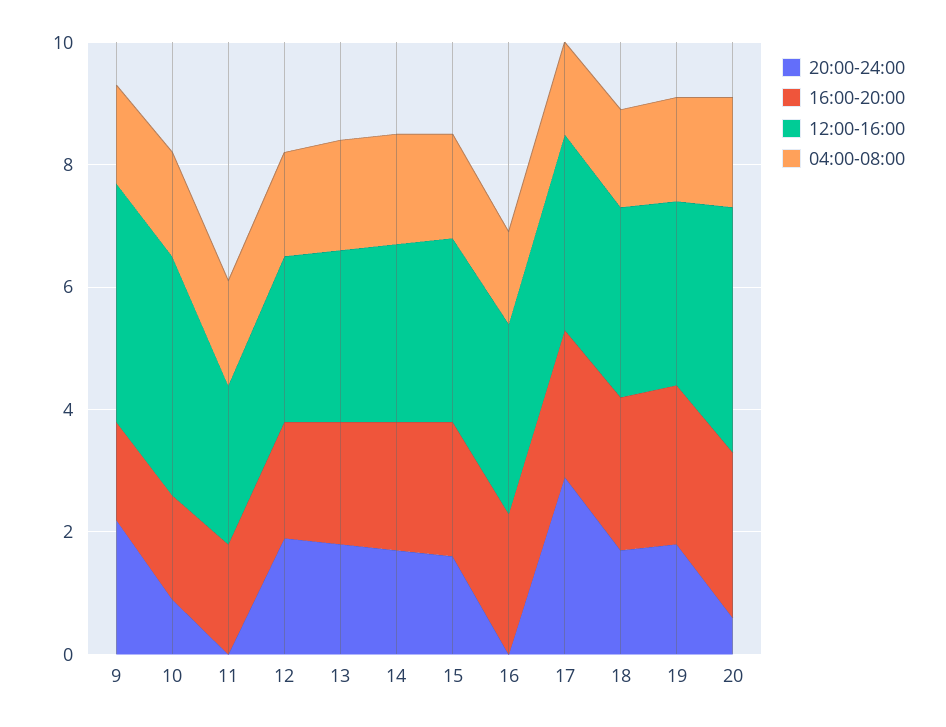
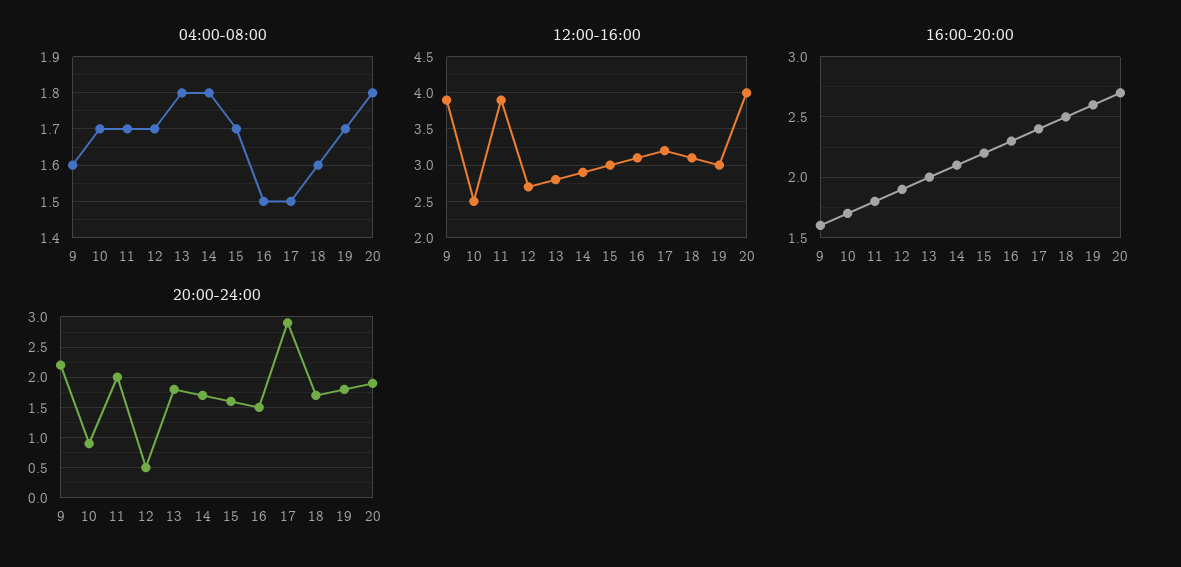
  {
    "20:00-24:00": {
      "9": 2.2,
      "10": 0.9,
-     "11": 0,
+     "11": 2,
-     "12": 2,
+     "12": 0.5,
      "13": 1.8,
      "14": 1.7,
      "15": 1.6,
-     "16": 0,
+     "16": 1.5,
      "17": 2.9,
      "18": 1.7,
      "19": 1.8,
-     "20": 0.5
+     "20": 1.9
    },
    "16:00-20:00": {
      "9": 1.6,
      "10": 1.7,
      "11": 1.8,
      "12": 1.9,
      "13": 2,
      "14": 2.1,
      "15": 2.2,
      "16": 2.3,
      "17": 2.4,
      "18": 2.5,
      "19": 2.6,
      "20": 2.7
    },
    "12:00-16:00": {
      "9": 3.9,
-     "10": 4,
+     "10": 2.5,
-     "11": 2.5,
+     "11": 3.9,
      "12": 2.7,
      "13": 2.8,
      "14": 2.9,
      "15": 3,
      "16": 3.1,
      "17": 3.2,
      "18": 3.1,
      "19": 3,
      "20": 4
    },
    "04:00-08:00": {
      "9": 1.6,
      "10": 1.7,
      "11": 1.7,
      "12": 1.7,
      "13": 1.8,
      "14": 1.8,
      "15": 1.7,
      "16": 1.5,
      "17": 1.5,
      "18": 1.6,
      "19": 1.7,
      "20": 1.8
    }
  }

